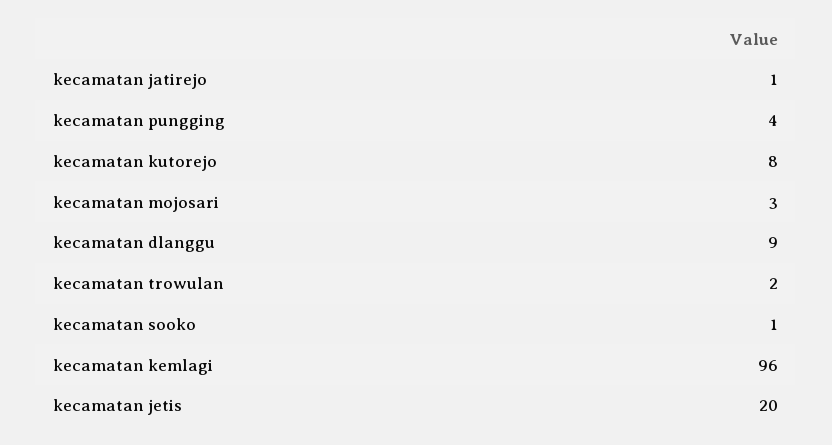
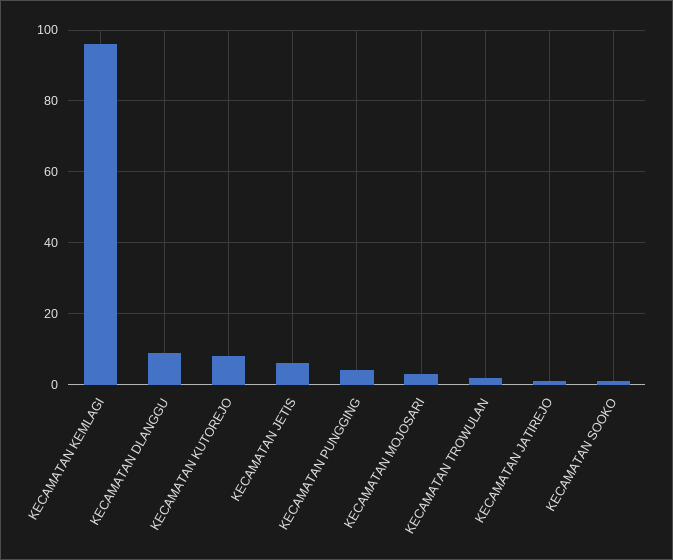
  {
    "kecamatan jatirejo": 1,
    "kecamatan pungging": 4,
    "kecamatan kutorejo": 8,
    "kecamatan mojosari": 3,
    "kecamatan dlanggu": 9,
    "kecamatan trowulan": 2,
    "kecamatan sooko": 1,
    "kecamatan kemlagi": 96,
-   "kecamatan jetis": 20
+   "kecamatan jetis": 5
  }

